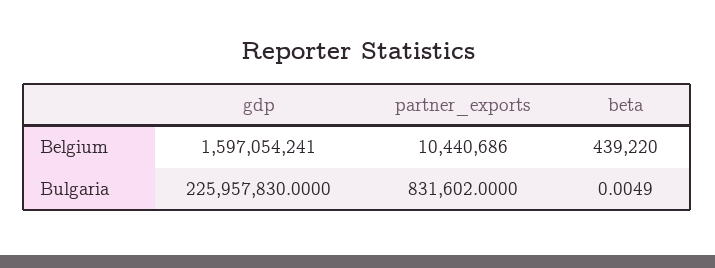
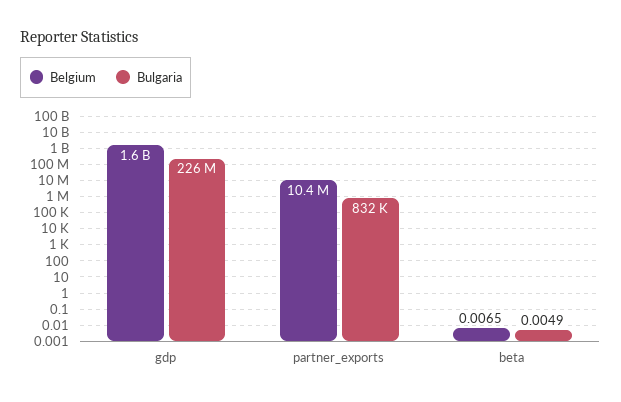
  {
    "Belgium": {
      "gdp": 1597054241,
      "partner_exports": 10440686,
-     "beta": 439220
+     "beta": 0.0065
    },
    "Bulgaria": {
      "gdp": 225957830,
      "partner_exports": 831602,
      "beta": 0.0049
    }
  }

